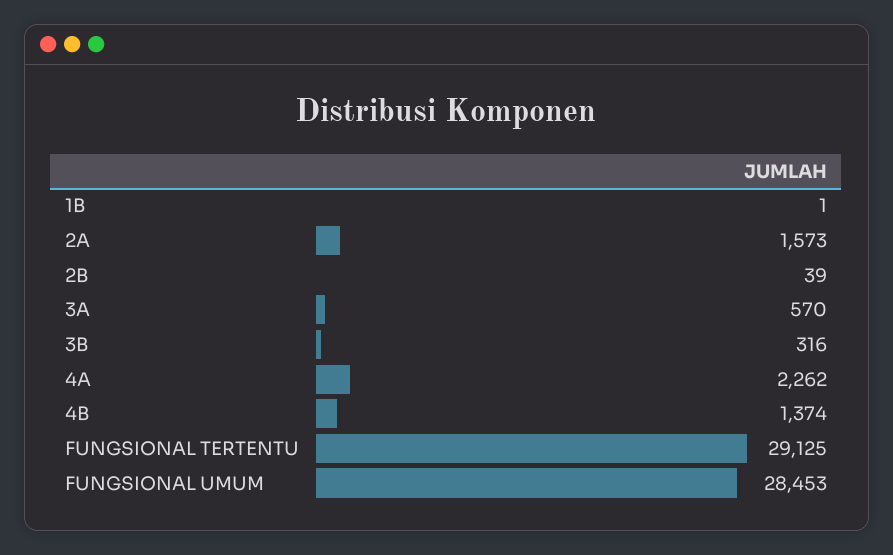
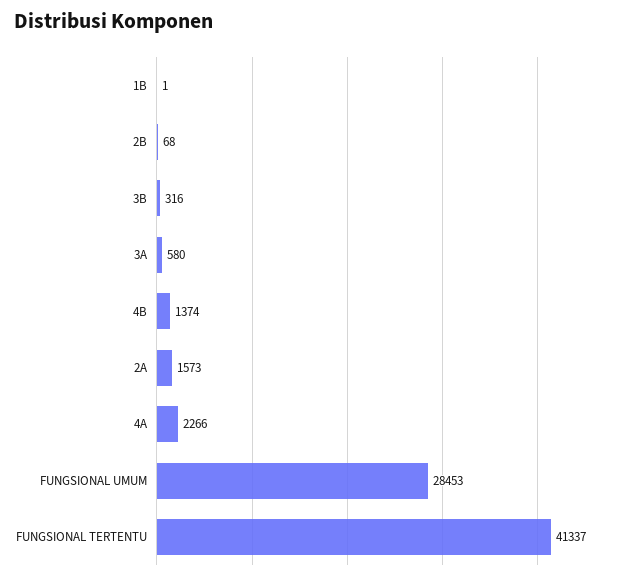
  {
    "1B": 1,
    "2A": 1573,
-   "2B": 39,
+   "2B": 68,
-   "3A": 570,
+   "3A": 580,
    "3B": 316,
-   "4A": 2262,
+   "4A": 2266,
    "4B": 1374,
-   "FUNGSIONAL TERTENTU": 29125,
+   "FUNGSIONAL TERTENTU": 41337,
    "FUNGSIONAL UMUM": 28453
  }

